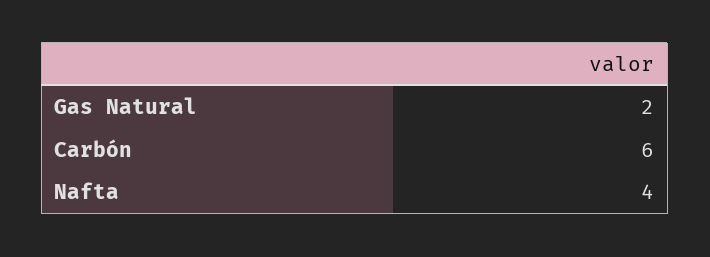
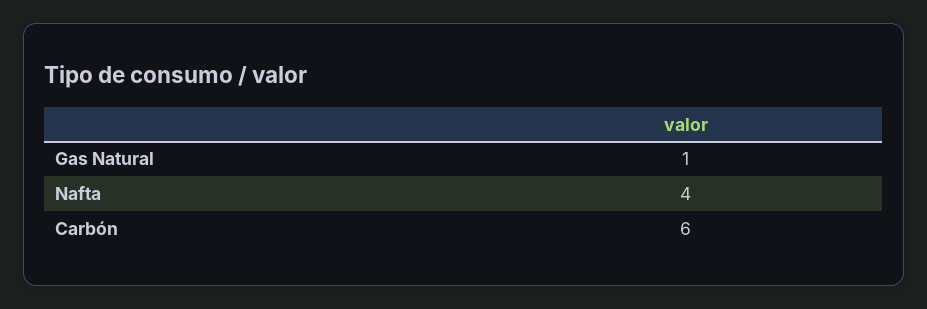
  {
-   "Gas Natural": 2,
+   "Gas Natural": 1,
    "Carbón": 6,
    "Nafta": 4
  }

